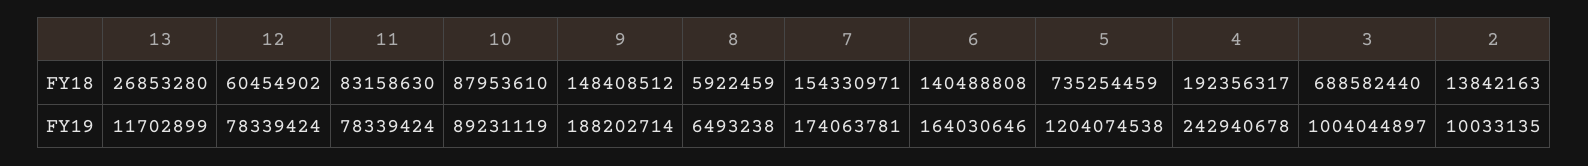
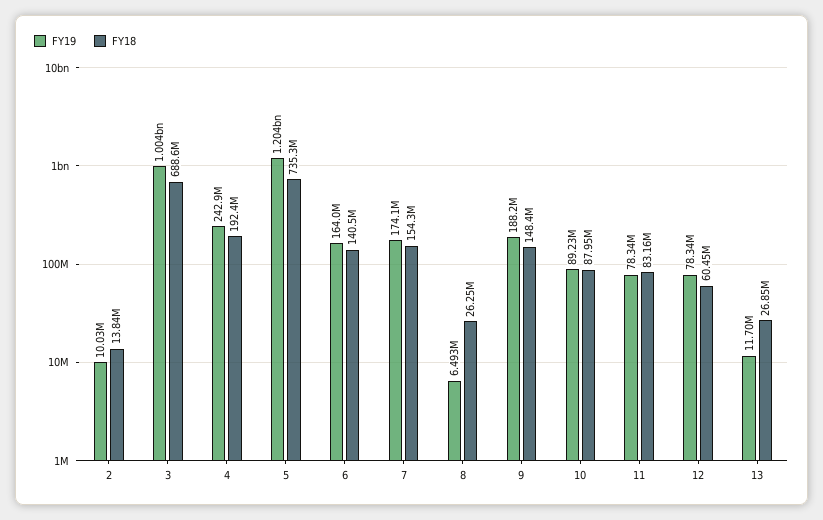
  {
    "FY18": {
      "13": 26853280,
      "12": 60454902,
      "11": 83158630,
      "10": 87953610,
      "9": 148408512,
-     "8": 5922459,
+     "8": 26250000,
      "7": 154330971,
      "6": 140488808,
      "5": 735254459,
      "4": 192356317,
      "3": 688582440,
      "2": 13842163
    },
    "FY19": {
      "13": 11702899,
      "12": 78339424,
      "11": 78339424,
      "10": 89231119,
      "9": 188202714,
      "8": 6493238,
      "7": 174063781,
      "6": 164030646,
      "5": 1204074538,
      "4": 242940678,
      "3": 1004044897,
      "2": 10033135
    }
  }

